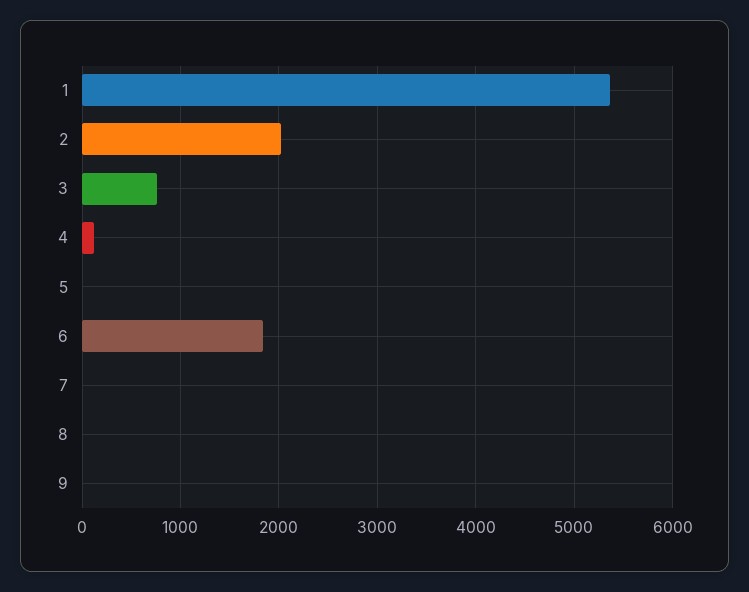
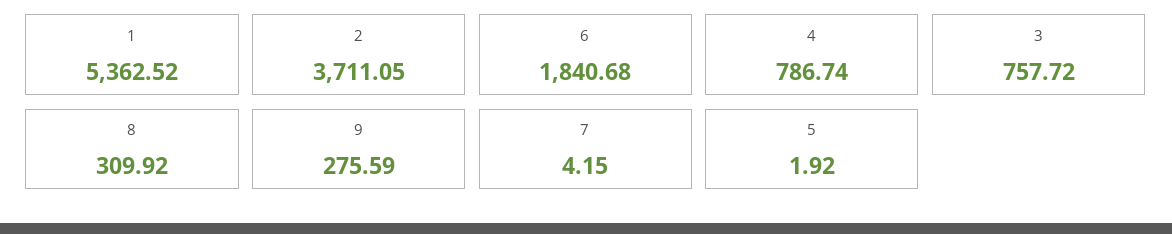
  {
    "1": 5362.52,
-   "2": 2000,
+   "2": 3711.05,
    "3": 757.72,
-   "4": 100,
+   "4": 786.74,
    "5": 1.92,
    "6": 1840.68,
    "7": 4.15,
-   "8": 0,
+   "8": 309.92,
-   "9": 0
+   "9": 275.59
  }

